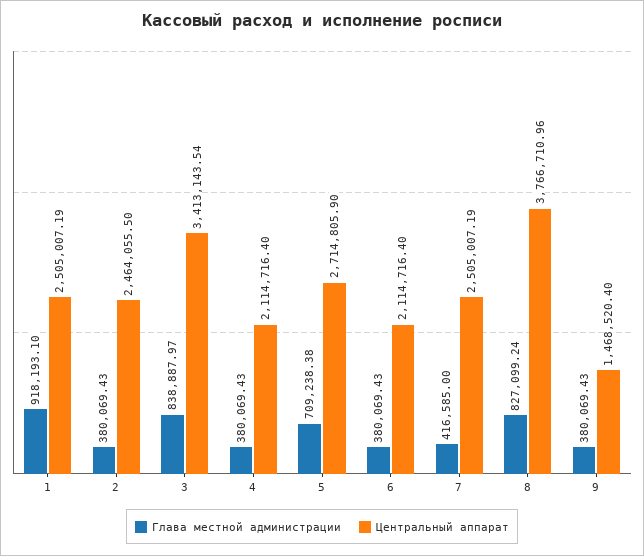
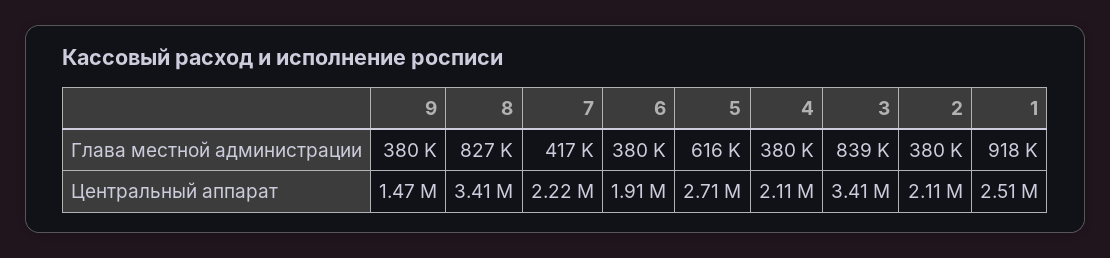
  {
    "Глава местной администрации": {
      "1": 918193.1,
      "2": 380069.43,
      "3": 838887.97,
      "4": 380069.43,
-     "5": 709238.38,
+     "5": 616000,
      "6": 380069.43,
      "7": 416585,
      "8": 827099.24,
      "9": 380069.43
    },
    "Центральный аппарат": {
      "1": 2505007.19,
-     "2": 2464055.5,
+     "2": 2110000,
      "3": 3413143.54,
      "4": 2114716.4,
      "5": 2714805.9,
-     "6": 2114716.4,
+     "6": 1910000,
-     "7": 2505007.19,
+     "7": 2220000,
-     "8": 3766710.96,
+     "8": 3410000,
      "9": 1468520.4
    }
  }

